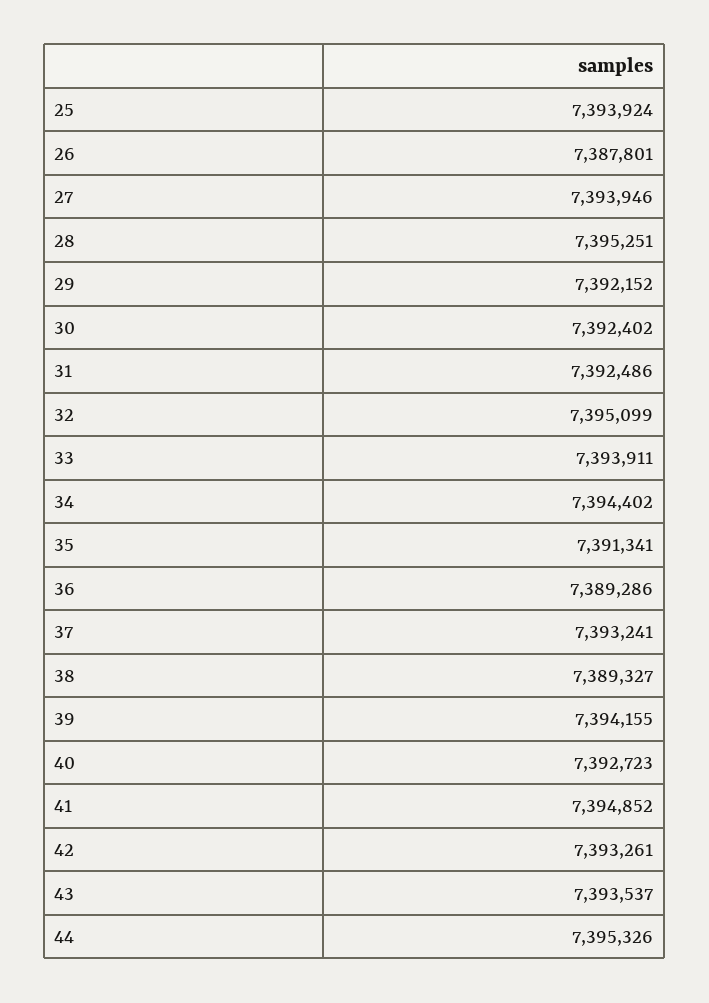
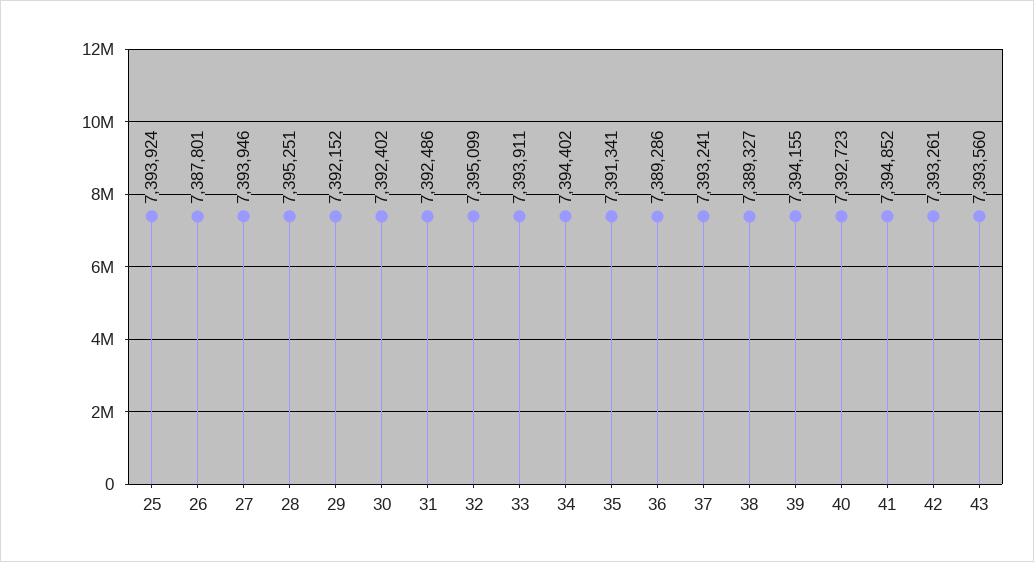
  {
    "25": 7393924,
    "26": 7387801,
    "27": 7393946,
    "28": 7395251,
    "29": 7392152,
    "30": 7392402,
    "31": 7392486,
    "32": 7395099,
    "33": 7393911,
    "34": 7394402,
    "35": 7391341,
    "36": 7389286,
    "37": 7393241,
    "38": 7389327,
    "39": 7394155,
    "40": 7392723,
    "41": 7394852,
    "42": 7393261,
-   "43": 7393537,
+   "43": 7393560
-   "44": 7395326
  }

